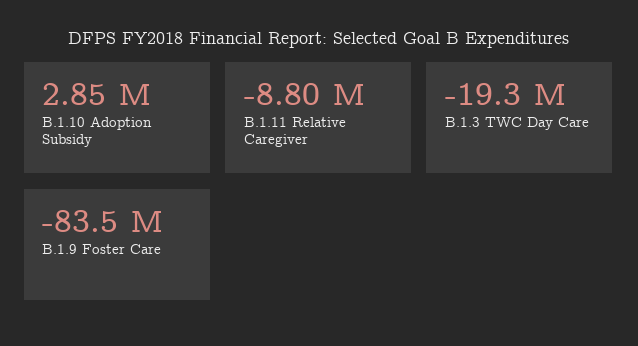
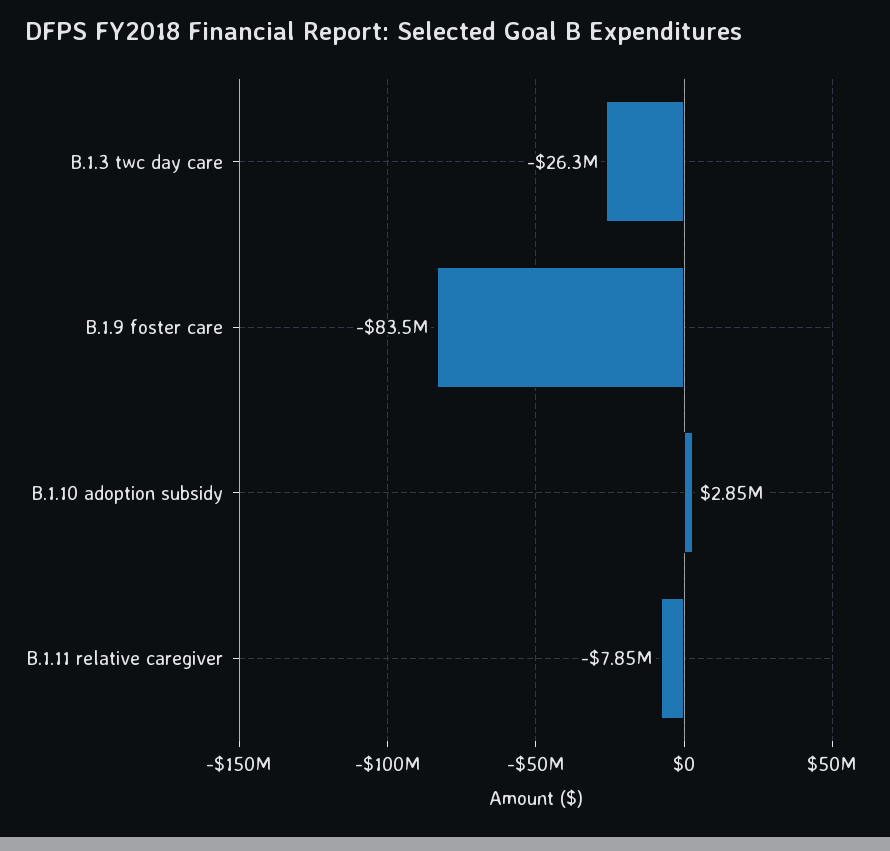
  {
    "B.1.10 Adoption Subsidy": 2850000,
-   "B.1.11 Relative Caregiver": -8800000,
+   "B.1.11 Relative Caregiver": -7850000,
-   "B.1.3 TWC Day Care": -19300000,
+   "B.1.3 TWC Day Care": -26300000,
    "B.1.9 Foster Care": -83500000
  }

